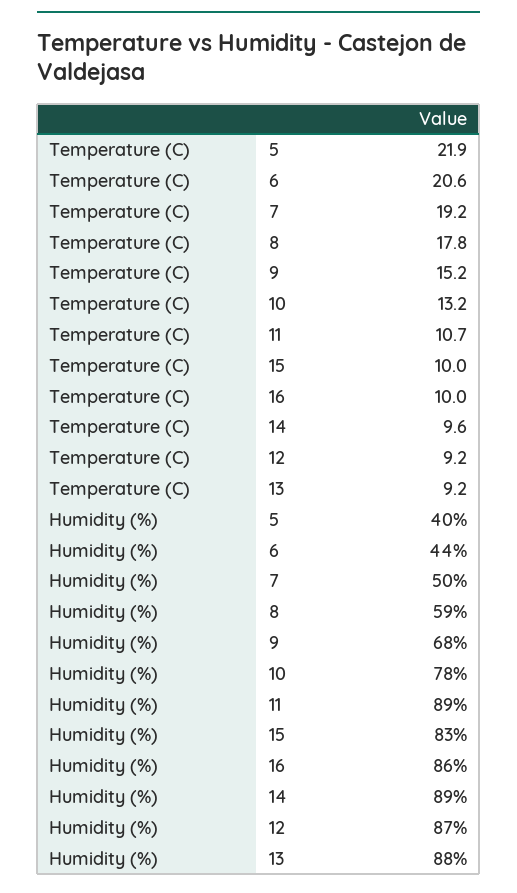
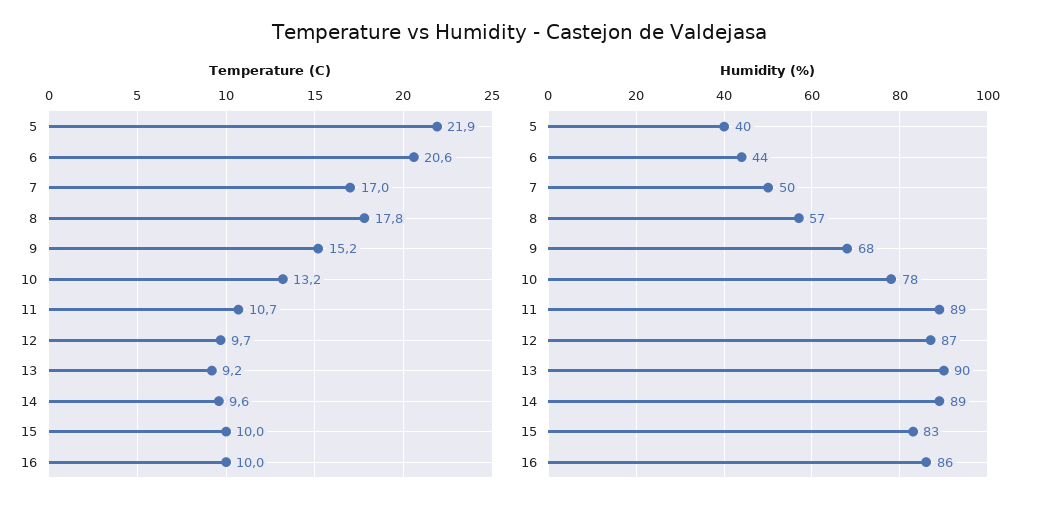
  {
    "Temperature (C)": {
      "5": 21.9,
      "6": 20.6,
-     "7": 19.2,
+     "7": 17,
      "8": 17.8,
      "9": 15.2,
      "10": 13.2,
      "11": 10.7,
      "15": 10,
      "16": 10,
      "14": 9.6,
-     "12": 9.2,
+     "12": 9.7,
      "13": 9.2
    },
    "Humidity (%)": {
      "5": 40,
      "6": 44,
      "7": 50,
-     "8": 59,
+     "8": 57,
      "9": 68,
      "10": 78,
      "11": 89,
      "15": 83,
      "16": 86,
      "14": 89,
      "12": 87,
-     "13": 88
+     "13": 90
    }
  }

